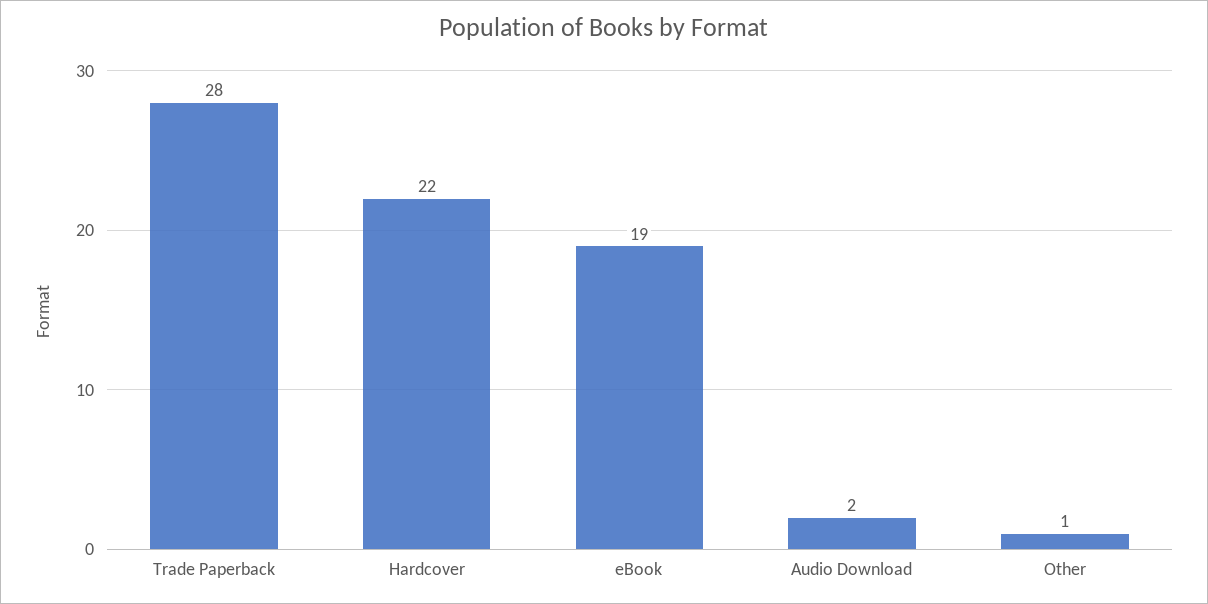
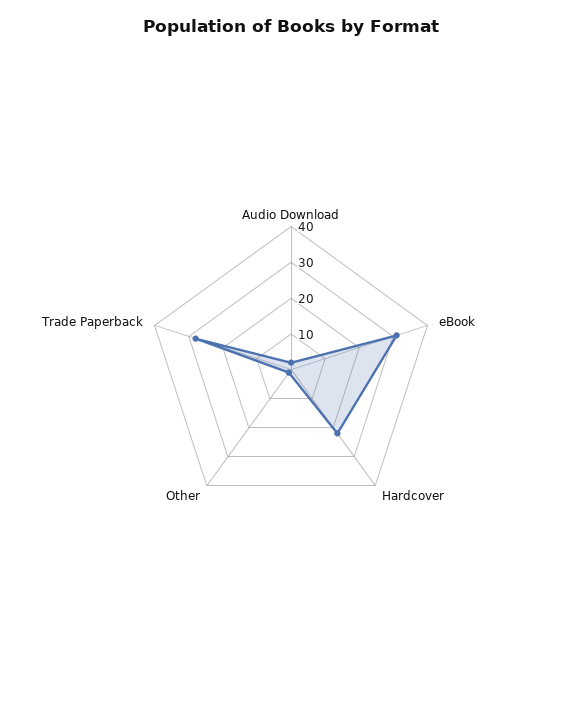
  {
    "Trade Paperback": 28,
    "Hardcover": 22,
-   "eBook": 19,
+   "eBook": 30,
    "Audio Download": 2,
    "Other": 1
  }

